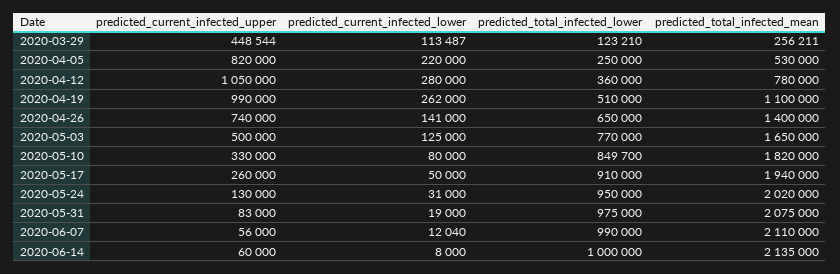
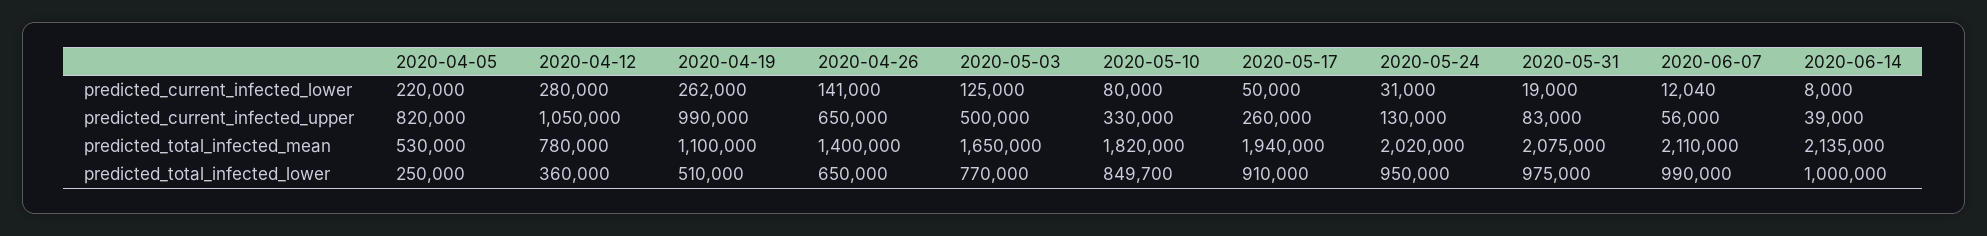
  {
    "predicted_current_infected_upper": {
-     "2020-03-29": 448544,
      "2020-04-05": 820000,
      "2020-04-12": 1050000,
      "2020-04-19": 990000,
-     "2020-04-26": 740000,
+     "2020-04-26": 650000,
      "2020-05-03": 500000,
      "2020-05-10": 330000,
      "2020-05-17": 260000,
      "2020-05-24": 130000,
      "2020-05-31": 83000,
      "2020-06-07": 56000,
-     "2020-06-14": 60000
+     "2020-06-14": 39000
    },
    "predicted_current_infected_lower": {
-     "2020-03-29": 113487,
      "2020-04-05": 220000,
      "2020-04-12": 280000,
      "2020-04-19": 262000,
      "2020-04-26": 141000,
      "2020-05-03": 125000,
      "2020-05-10": 80000,
      "2020-05-17": 50000,
      "2020-05-24": 31000,
      "2020-05-31": 19000,
      "2020-06-07": 12040,
      "2020-06-14": 8000
    },
    "predicted_total_infected_lower": {
-     "2020-03-29": 123210,
      "2020-04-05": 250000,
      "2020-04-12": 360000,
      "2020-04-19": 510000,
      "2020-04-26": 650000,
      "2020-05-03": 770000,
      "2020-05-10": 849700,
      "2020-05-17": 910000,
      "2020-05-24": 950000,
      "2020-05-31": 975000,
      "2020-06-07": 990000,
      "2020-06-14": 1000000
    },
    "predicted_total_infected_mean": {
-     "2020-03-29": 256211,
      "2020-04-05": 530000,
      "2020-04-12": 780000,
      "2020-04-19": 1100000,
      "2020-04-26": 1400000,
      "2020-05-03": 1650000,
      "2020-05-10": 1820000,
      "2020-05-17": 1940000,
      "2020-05-24": 2020000,
      "2020-05-31": 2075000,
      "2020-06-07": 2110000,
      "2020-06-14": 2135000
    }
  }

